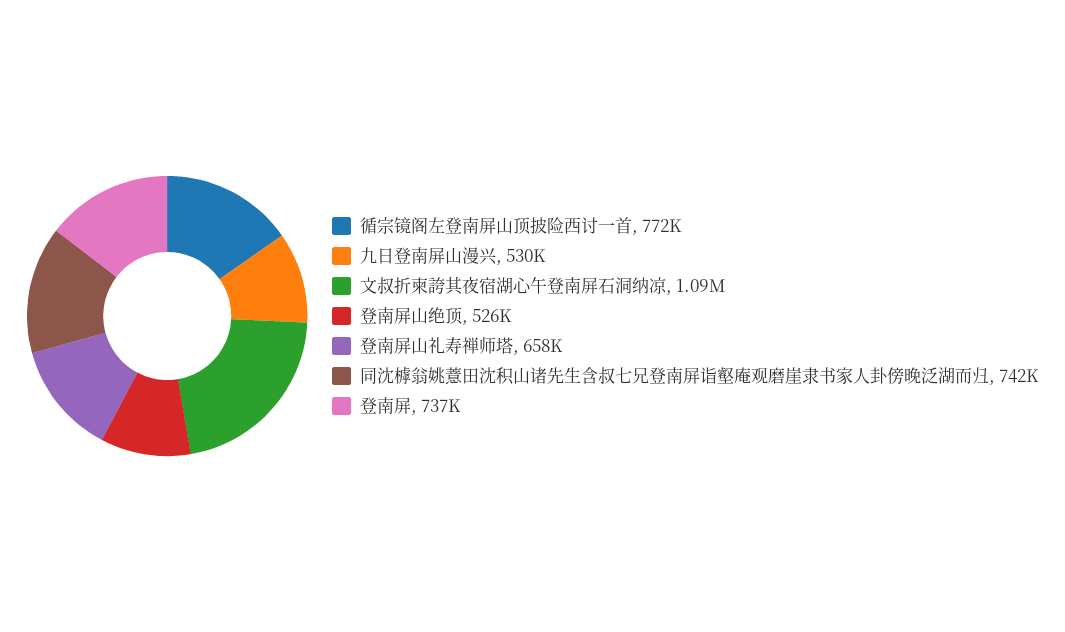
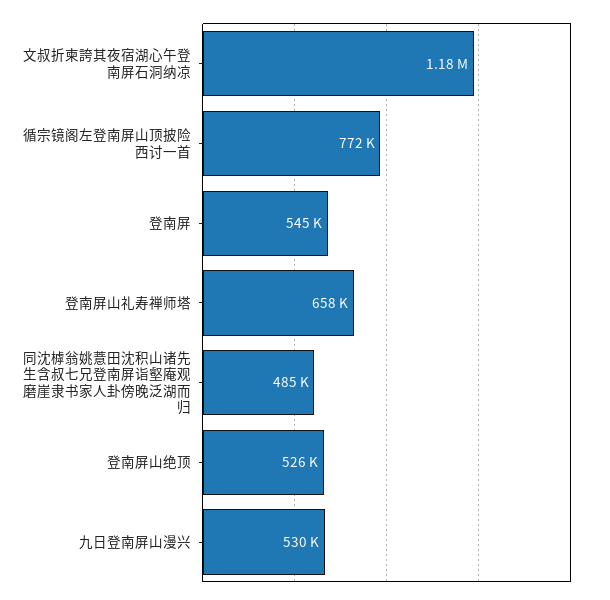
  {
    "循宗镜阁左登南屏山顶披险西讨一首": 772000,
    "九日登南屏山漫兴": 530000,
-   "文叔折柬誇其夜宿湖心午登南屏石洞纳凉": 1090000,
+   "文叔折柬誇其夜宿湖心午登南屏石洞纳凉": 1180000,
    "登南屏山绝顶": 526000,
    "登南屏山礼寿禅师塔": 658000,
-   "同沈㯉翁姚薏田沈积山诸先生含叔七兄登南屏诣壑庵观磨崖隶书家人卦傍晚泛湖而归": 742000,
+   "同沈㯉翁姚薏田沈积山诸先生含叔七兄登南屏诣壑庵观磨崖隶书家人卦傍晚泛湖而归": 485000,
-   "登南屏": 737000
+   "登南屏": 545000
  }

